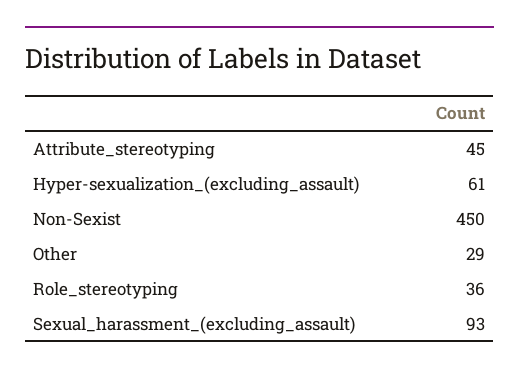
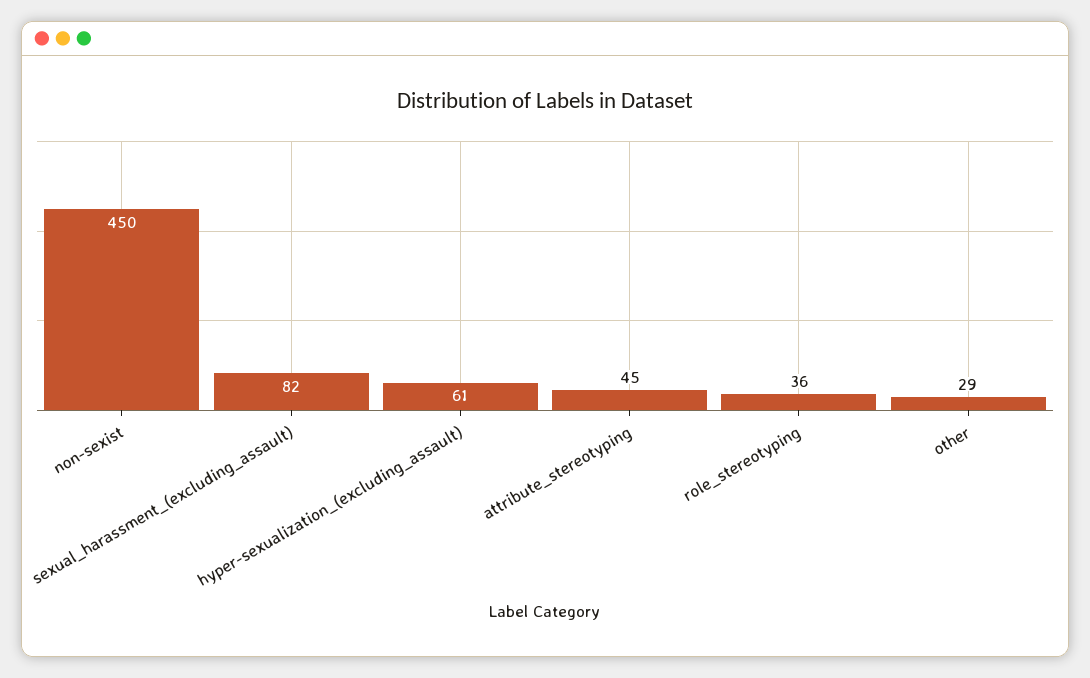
  {
    "Attribute_stereotyping": 45,
    "Hyper-sexualization_(excluding_assault)": 61,
    "Non-Sexist": 450,
    "Other": 29,
    "Role_stereotyping": 36,
-   "Sexual_harassment_(excluding_assault)": 93
+   "Sexual_harassment_(excluding_assault)": 82
  }

